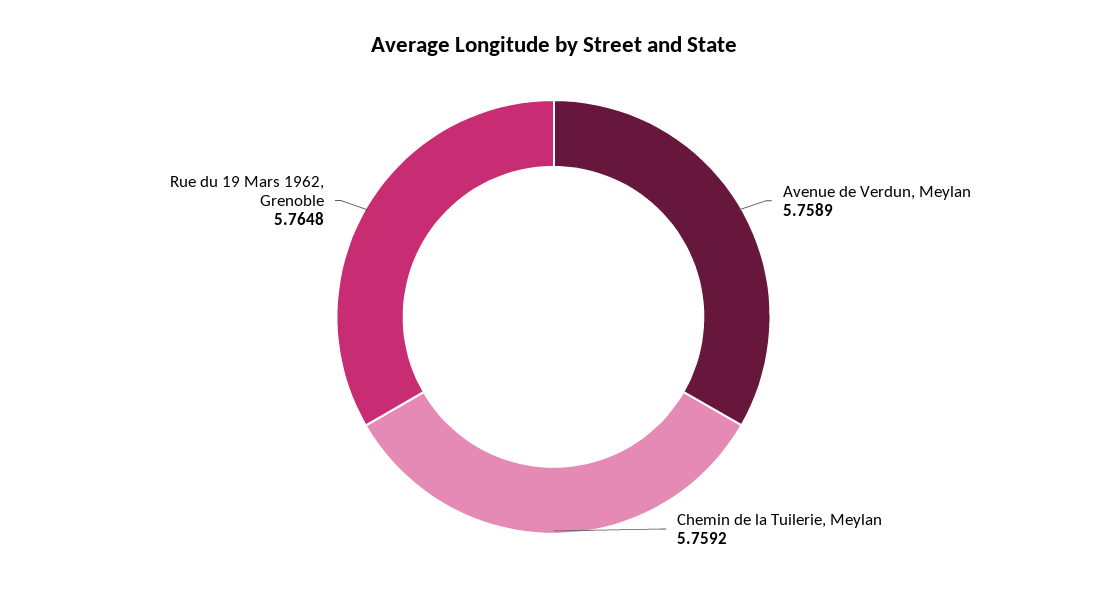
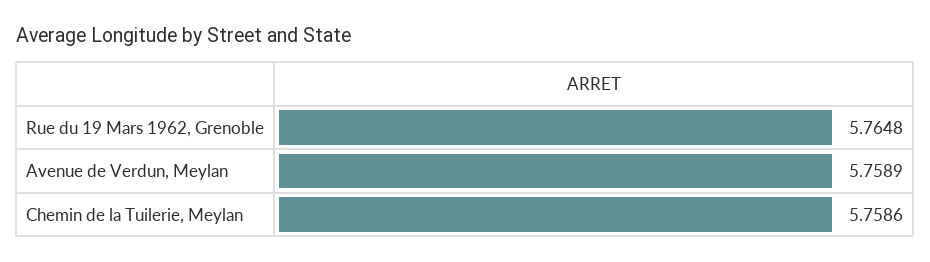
  {
    "Avenue de Verdun, Meylan": 5.7589,
-   "Chemin de la Tuilerie, Meylan": 5.7592,
+   "Chemin de la Tuilerie, Meylan": 5.7586,
    "Rue du 19 Mars 1962, Grenoble": 5.7648
  }

